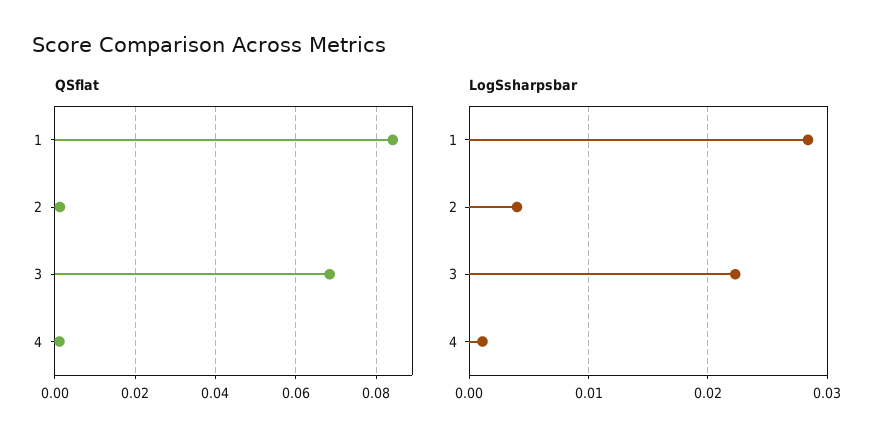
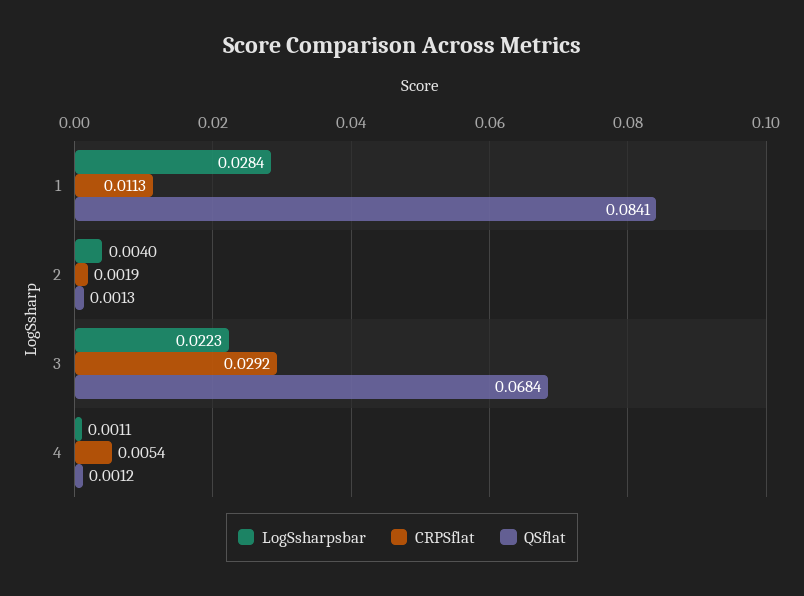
  {
    "QSflat": {
      "1": 0.0841,
      "2": 0.0013,
      "3": 0.0684,
      "4": 0.0012
    },
    "LogSsharpsbar": {
      "1": 0.0284,
      "2": 0.004,
      "3": 0.0223,
      "4": 0.0011
-   }
+   },
+   "CRPSflat": {
+     "1": 0.0113,
+     "2": 0.0019,
+     "3": 0.0292,
+     "4": 0.0054
+   }
  }

